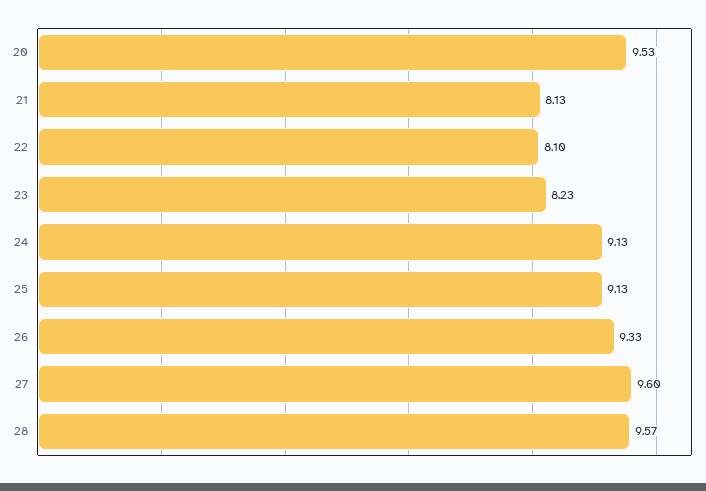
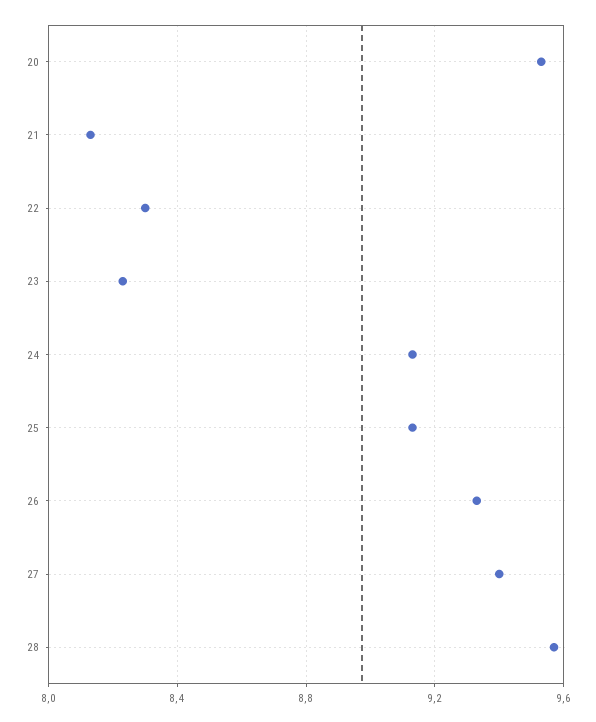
  {
    "20": 9.53,
    "21": 8.13,
-   "22": 8.1,
+   "22": 8.3,
    "23": 8.23,
    "24": 9.13,
    "25": 9.13,
    "26": 9.33,
-   "27": 9.6,
+   "27": 9.4,
    "28": 9.57
  }

